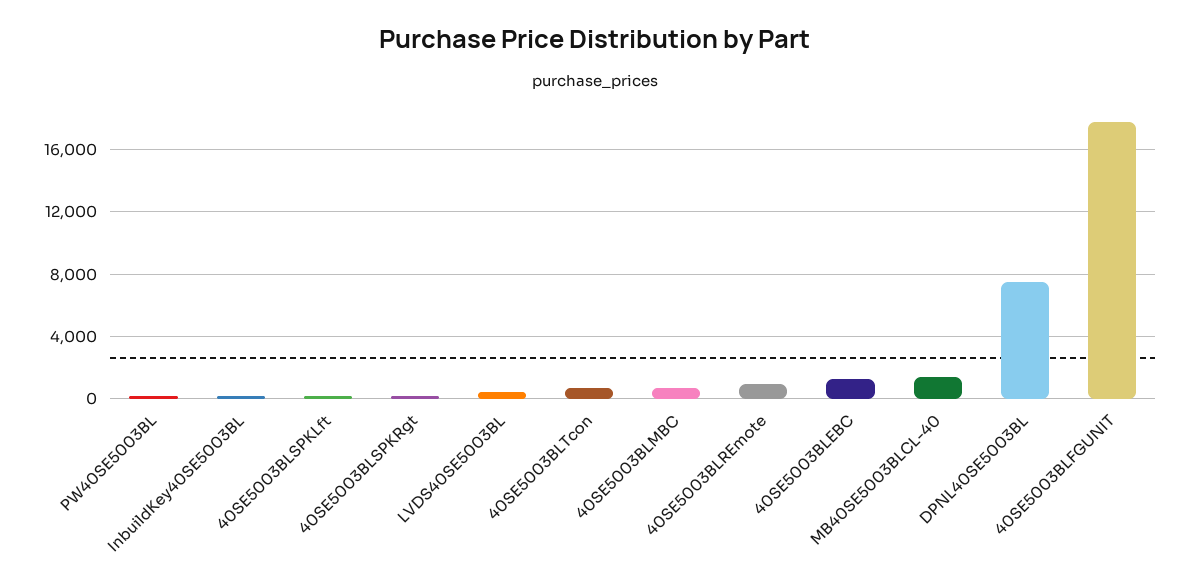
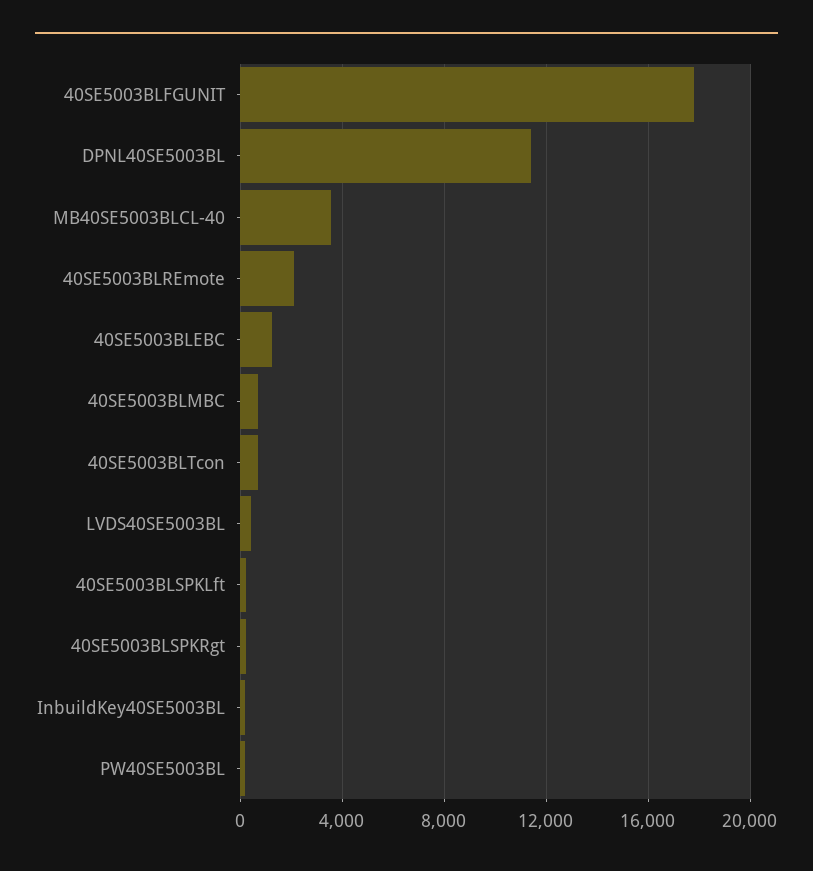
  {
    "PW40SE5003BL": 0,
    "InbuildKey40SE5003BL": 0,
    "40SE5003BLSPKLft": 0,
    "40SE5003BLSPKRgt": 0,
    "LVDS40SE5003BL": 500,
    "40SE5003BLTcon": 500,
    "40SE5003BLMBC": 500,
-   "40SE5003BLREmote": 1000,
+   "40SE5003BLREmote": 2000,
    "40SE5003BLEBC": 1500,
-   "MB40SE5003BLCL-40": 1500,
+   "MB40SE5003BLCL-40": 3500,
-   "DPNL40SE5003BL": 7500,
+   "DPNL40SE5003BL": 11500,
    "40SE5003BLFGUNIT": 18000
  }

